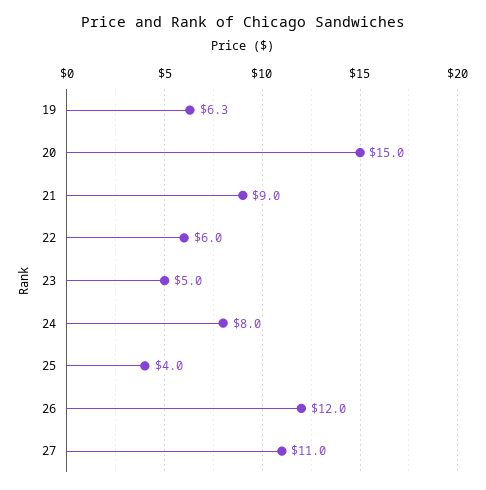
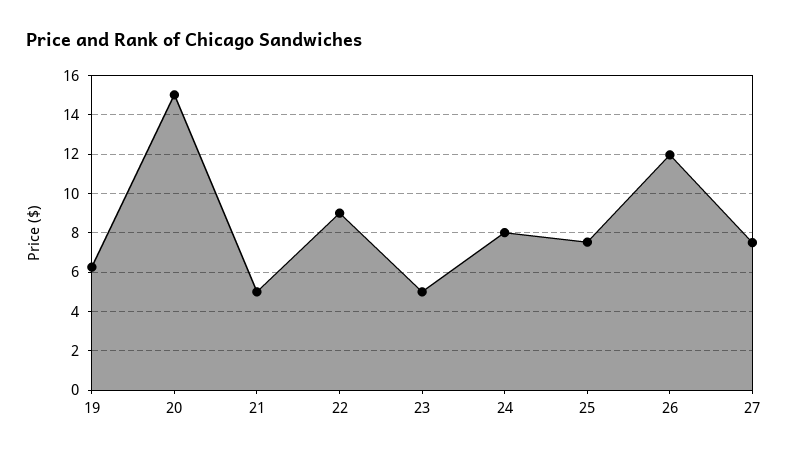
  {
    "19": 6.3,
    "20": 15,
-   "21": 9,
+   "21": 5,
-   "22": 6,
+   "22": 9,
    "23": 5,
    "24": 8,
-   "25": 4,
+   "25": 7.5,
    "26": 12,
-   "27": 11
+   "27": 7.5
  }

